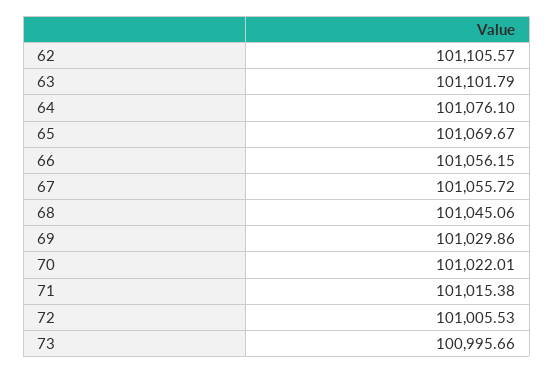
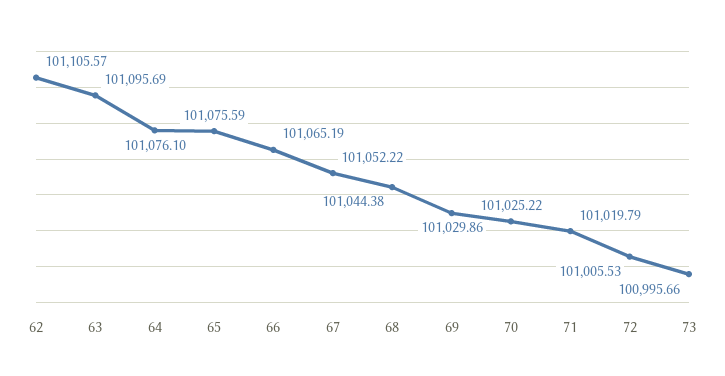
  {
    "62": 101105.57,
-   "63": 101101.79,
+   "63": 101095.69,
    "64": 101076.1,
-   "65": 101069.67,
+   "65": 101075.59,
-   "66": 101056.15,
+   "66": 101065.19,
-   "67": 101055.72,
+   "67": 101052.22,
-   "68": 101045.06,
+   "68": 101044.38,
    "69": 101029.86,
-   "70": 101022.01,
+   "70": 101025.22,
-   "71": 101015.38,
+   "71": 101019.79,
    "72": 101005.53,
    "73": 100995.66
  }

